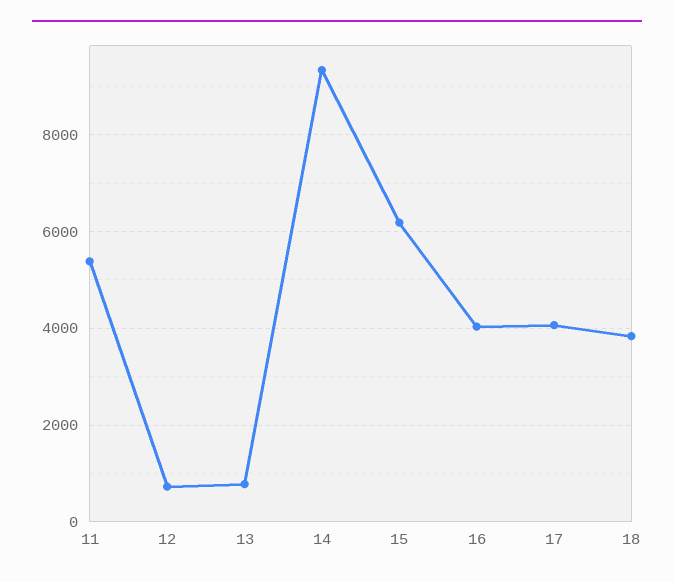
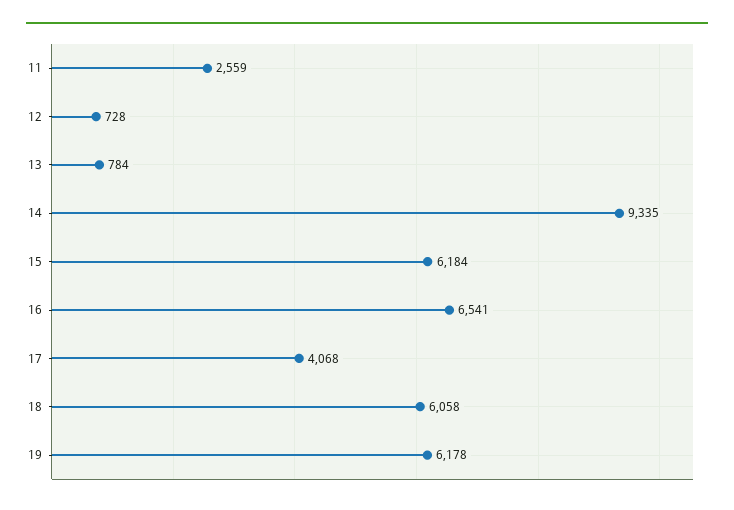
  {
-   "11": 5400,
+   "11": 2559,
    "12": 728,
    "13": 784,
    "14": 9335,
    "15": 6184,
-   "16": 4000,
+   "16": 6541,
    "17": 4068,
-   "18": 3800
+   "18": 6058,
+   "19": 6178
  }

